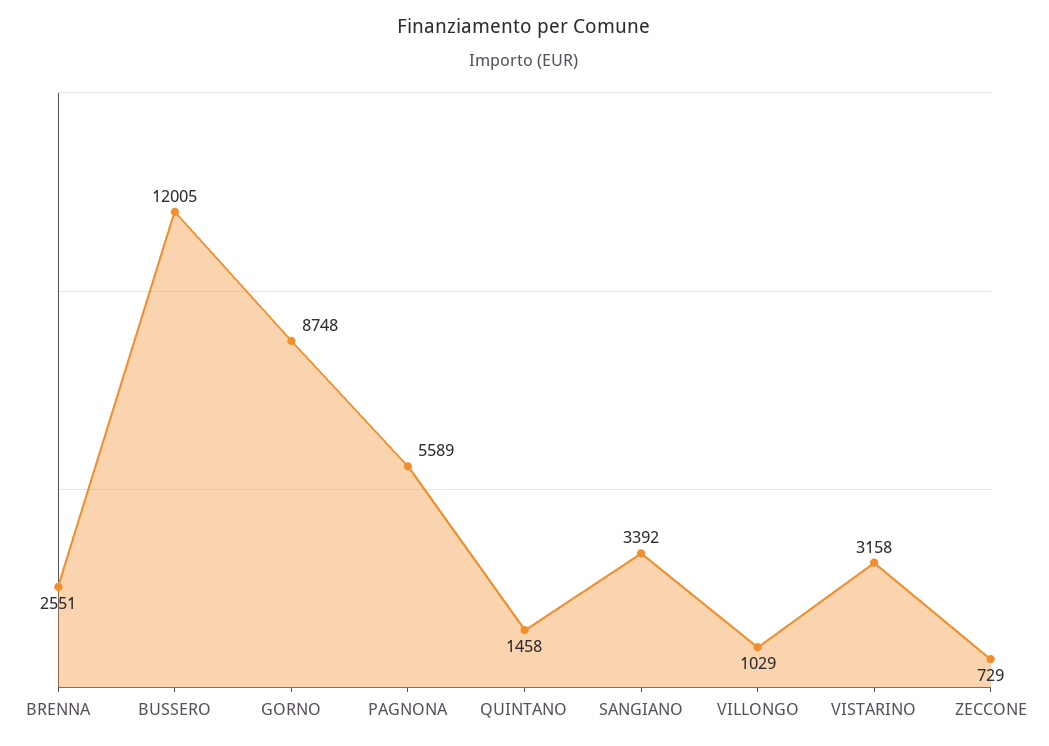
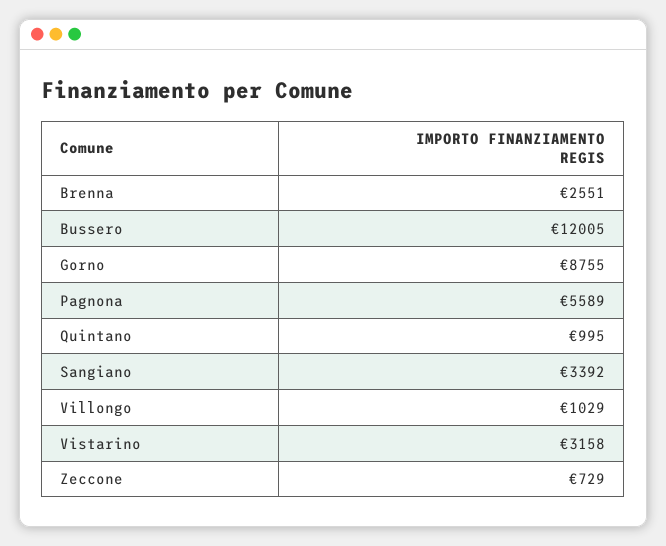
  {
    "BRENNA": 2551,
    "BUSSERO": 12005,
-   "GORNO": 8748,
+   "GORNO": 8755,
    "PAGNONA": 5589,
-   "QUINTANO": 1458,
+   "QUINTANO": 995,
    "SANGIANO": 3392,
    "VILLONGO": 1029,
    "VISTARINO": 3158,
    "ZECCONE": 729
  }

